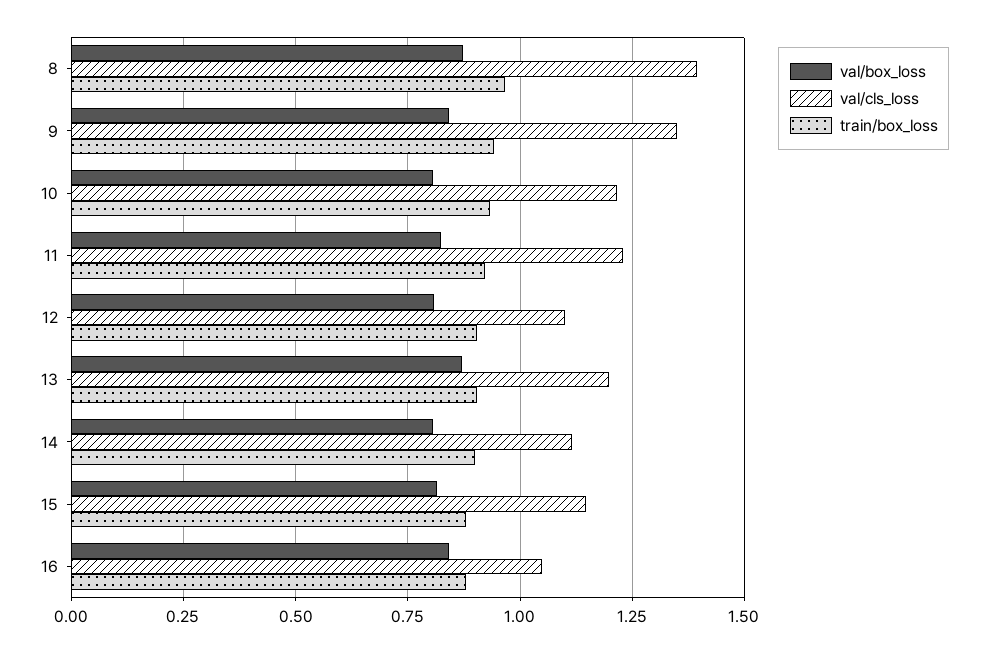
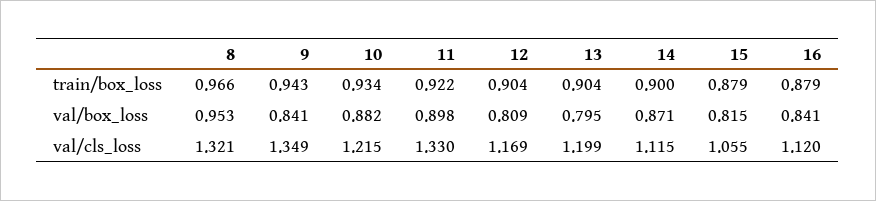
  {
    "val/box_loss": {
-     "8": 0.875,
+     "8": 0.953,
      "9": 0.841,
-     "10": 0.8,
+     "10": 0.882,
-     "11": 0.825,
+     "11": 0.898,
      "12": 0.809,
-     "13": 0.875,
+     "13": 0.795,
-     "14": 0.8,
+     "14": 0.871,
      "15": 0.815,
      "16": 0.841
    },
    "val/cls_loss": {
-     "8": 1.4,
+     "8": 1.321,
      "9": 1.349,
      "10": 1.215,
-     "11": 1.225,
+     "11": 1.33,
-     "12": 1.1,
+     "12": 1.169,
      "13": 1.199,
      "14": 1.115,
-     "15": 1.15,
+     "15": 1.055,
-     "16": 1.05
+     "16": 1.12
    },
    "train/box_loss": {
      "8": 0.966,
      "9": 0.943,
      "10": 0.934,
      "11": 0.922,
      "12": 0.904,
      "13": 0.904,
      "14": 0.9,
      "15": 0.879,
      "16": 0.879
    }
  }

